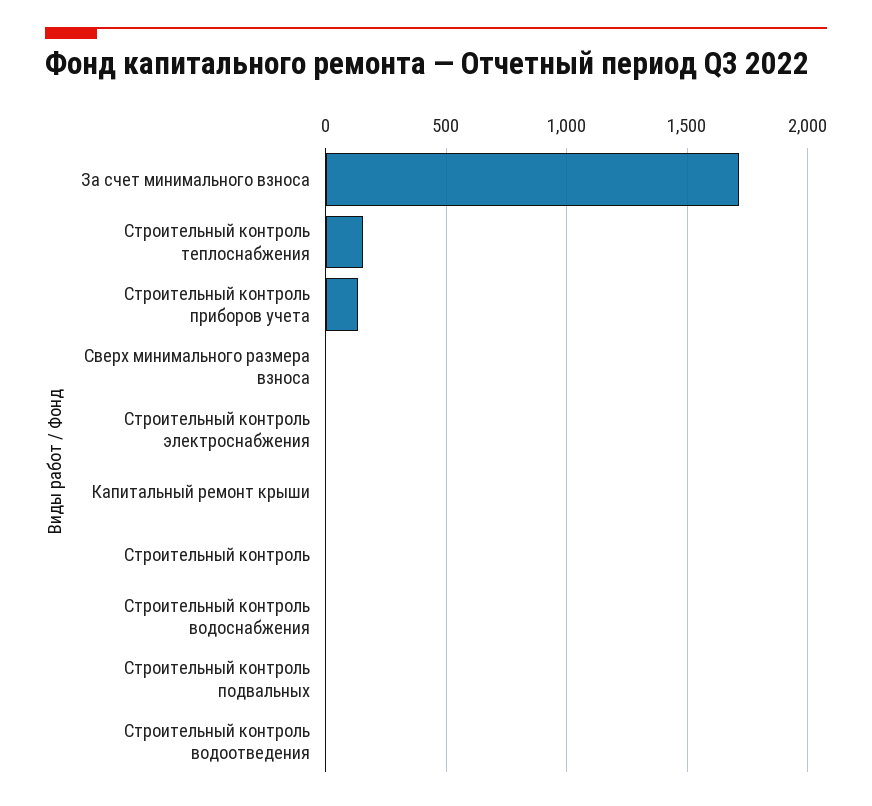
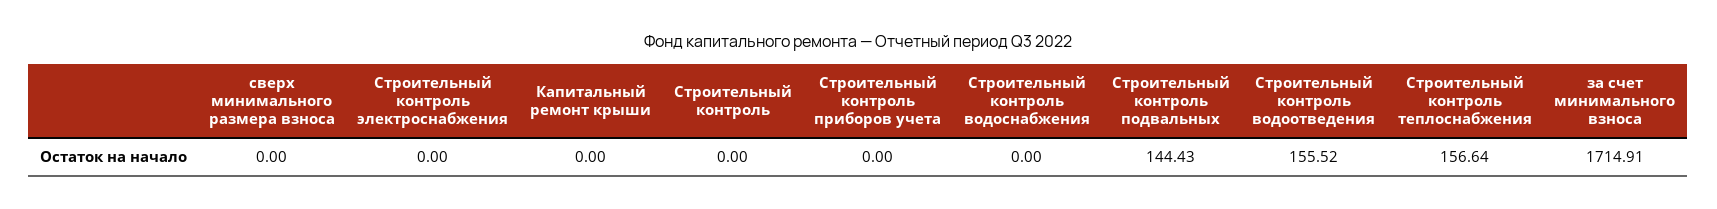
  {
    "За счет минимального взноса": 1714.91,
    "Строительный контроль теплоснабжения": 156.64,
-   "Строительный контроль приборов учета": 150,
+   "Строительный контроль приборов учета": 0,
    "Сверх минимального размера взноса": 0,
    "Строительный контроль электроснабжения": 0,
    "Капитальный ремонт крыши": 0,
    "Строительный контроль": 0,
    "Строительный контроль водоснабжения": 0,
-   "Строительный контроль подвальных": 0,
+   "Строительный контроль подвальных": 144.43,
-   "Строительный контроль водоотведения": 0
+   "Строительный контроль водоотведения": 155.52
  }

